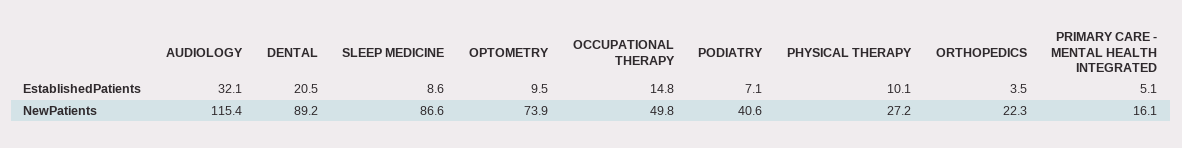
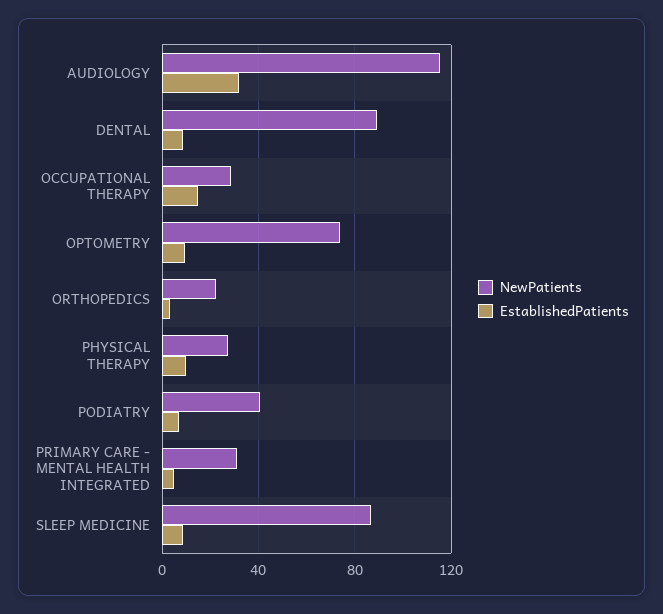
  {
    "EstablishedPatients": {
      "AUDIOLOGY": 32.1,
-     "DENTAL": 20.5,
+     "DENTAL": 10,
      "SLEEP MEDICINE": 8.6,
      "OPTOMETRY": 9.5,
      "OCCUPATIONAL THERAPY": 14.8,
      "PODIATRY": 7.1,
      "PHYSICAL THERAPY": 10.1,
      "ORTHOPEDICS": 3.5,
      "PRIMARY CARE - MENTAL HEALTH INTEGRATED": 5.1
    },
    "NewPatients": {
      "AUDIOLOGY": 115.4,
      "DENTAL": 89.2,
      "SLEEP MEDICINE": 86.6,
      "OPTOMETRY": 73.9,
-     "OCCUPATIONAL THERAPY": 49.8,
+     "OCCUPATIONAL THERAPY": 30,
      "PODIATRY": 40.6,
      "PHYSICAL THERAPY": 27.2,
      "ORTHOPEDICS": 22.3,
-     "PRIMARY CARE - MENTAL HEALTH INTEGRATED": 16.1
+     "PRIMARY CARE - MENTAL HEALTH INTEGRATED": 30
    }
  }

